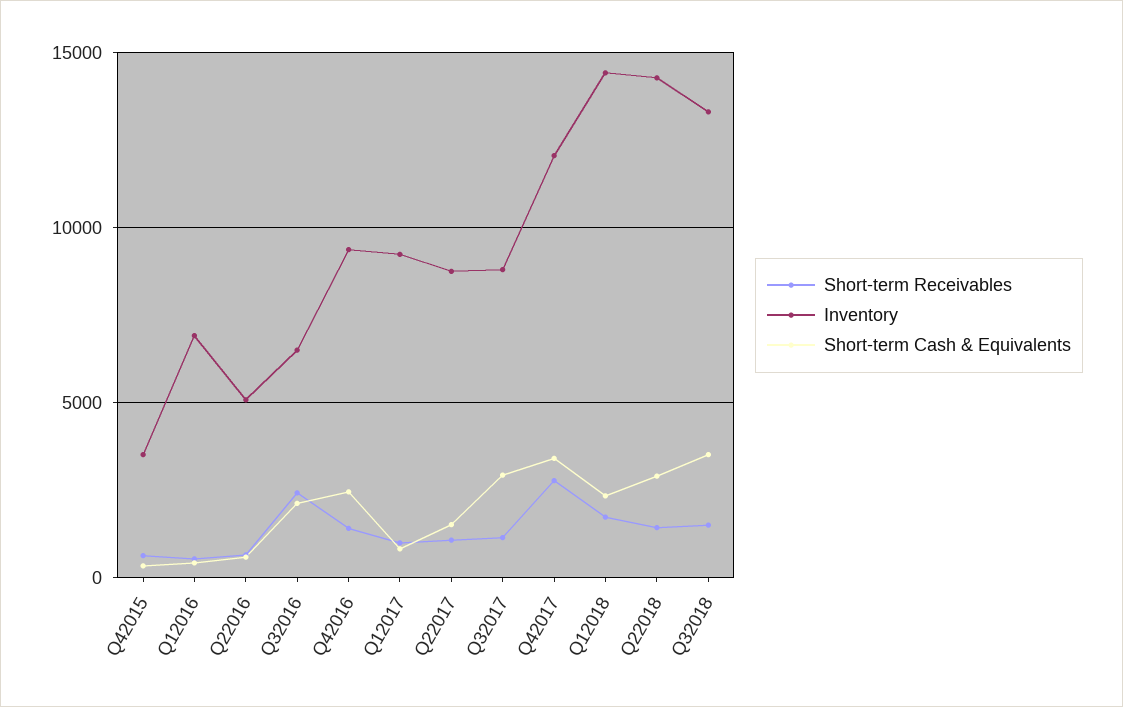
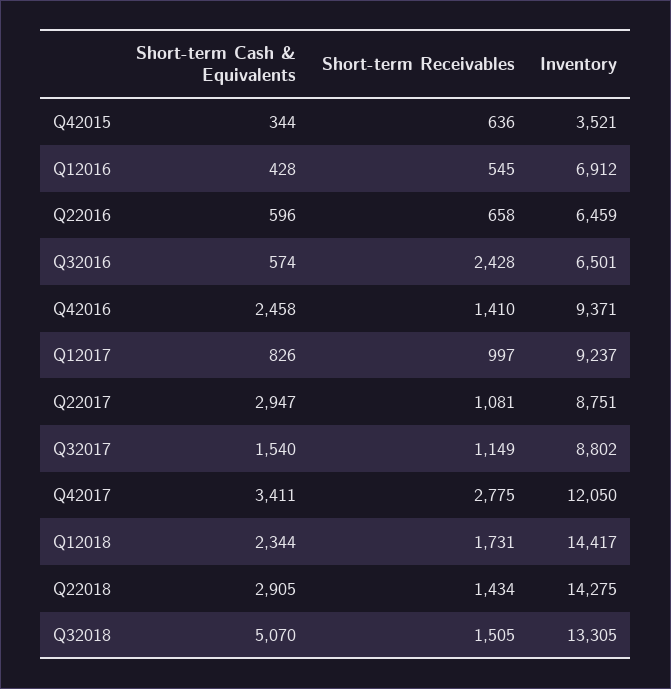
  {
    "Short-term Receivables": {
      "Q42015": 636,
      "Q12016": 545,
      "Q22016": 658,
      "Q32016": 2428,
      "Q42016": 1410,
      "Q12017": 997,
      "Q22017": 1081,
      "Q32017": 1149,
      "Q42017": 2775,
      "Q12018": 1731,
      "Q22018": 1434,
      "Q32018": 1505
    },
    "Inventory": {
      "Q42015": 3521,
      "Q12016": 6912,
-     "Q22016": 5000,
+     "Q22016": 6459,
      "Q32016": 6501,
      "Q42016": 9371,
      "Q12017": 9237,
      "Q22017": 8751,
      "Q32017": 8802,
      "Q42017": 12050,
      "Q12018": 14417,
      "Q22018": 14275,
      "Q32018": 13305
    },
    "Short-term Cash & Equivalents": {
      "Q42015": 344,
      "Q12016": 428,
      "Q22016": 596,
-     "Q32016": 2000,
+     "Q32016": 574,
      "Q42016": 2458,
      "Q12017": 826,
-     "Q22017": 1500,
+     "Q22017": 2947,
-     "Q32017": 3000,
+     "Q32017": 1540,
      "Q42017": 3411,
      "Q12018": 2344,
      "Q22018": 2905,
-     "Q32018": 3500
+     "Q32018": 5070
    }
  }

